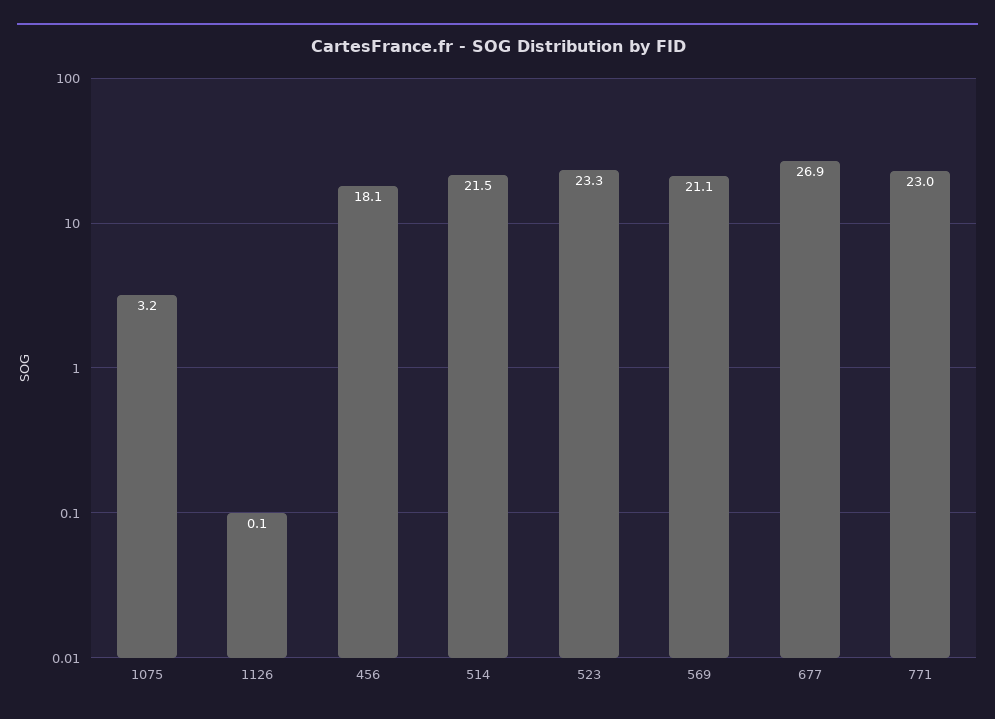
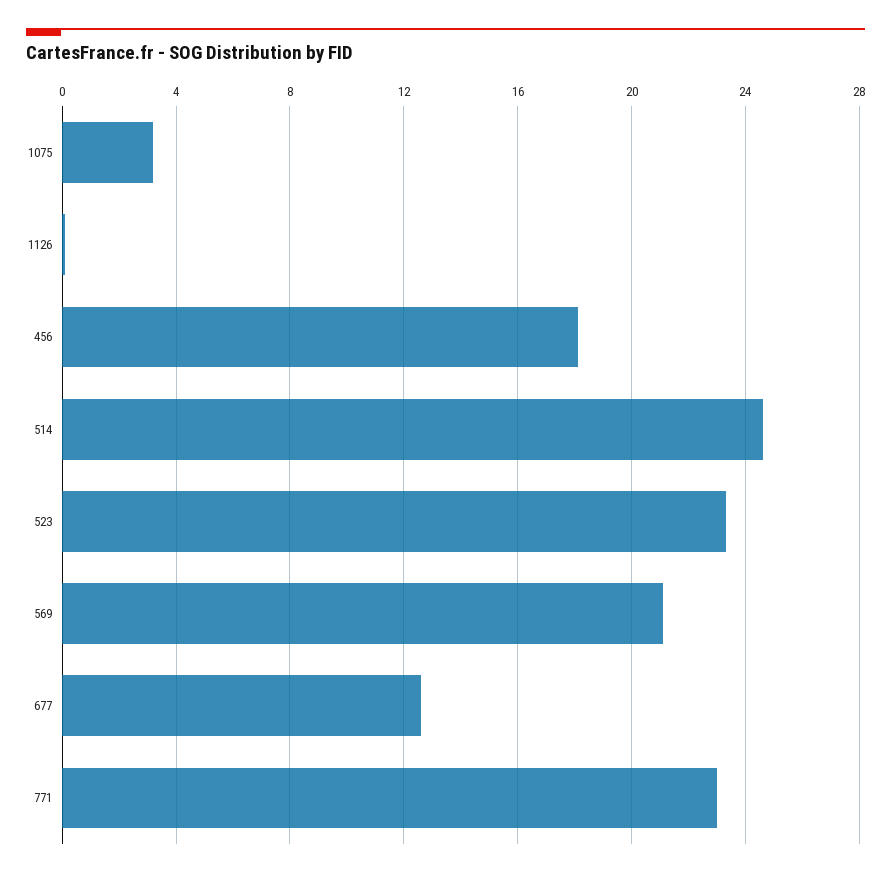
  {
    "1075": 3.2,
    "1126": 0.1,
    "456": 18.1,
-   "514": 21.5,
+   "514": 24.5,
    "523": 23.3,
    "569": 21.1,
-   "677": 26.9,
+   "677": 12.5,
    "771": 23
  }

